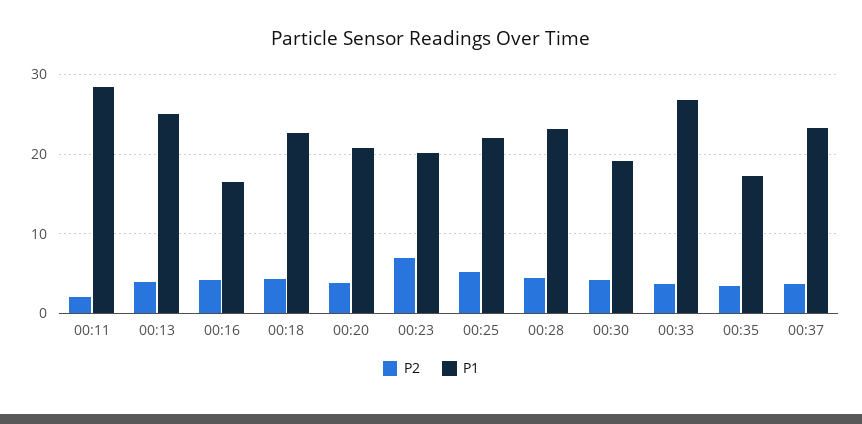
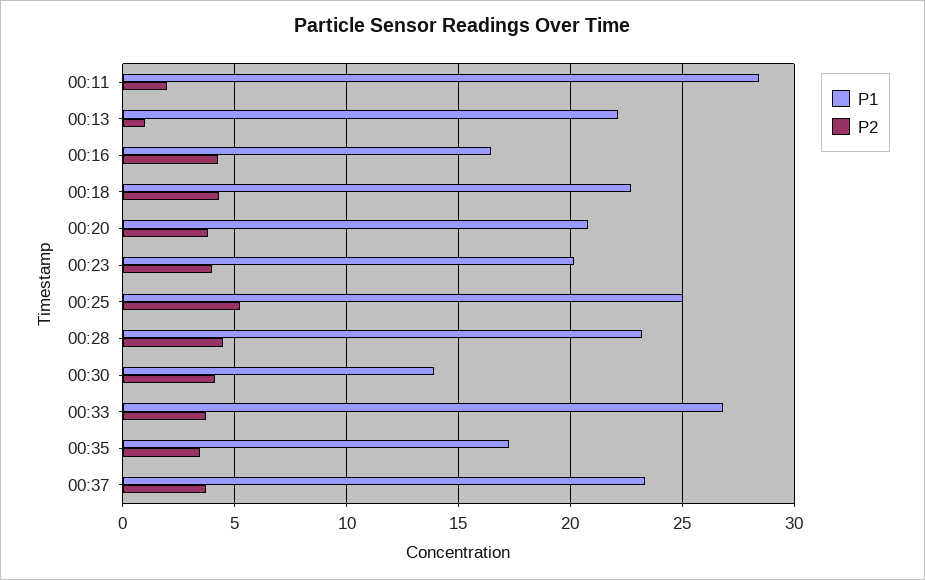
  {
    "P2": {
      "00:11": 2,
-     "00:13": 4,
+     "00:13": 1,
      "00:16": 4.5,
      "00:18": 4.5,
      "00:20": 4,
-     "00:23": 7,
+     "00:23": 4,
      "00:25": 5,
      "00:28": 4.5,
      "00:30": 4,
      "00:33": 3.5,
      "00:35": 3.5,
      "00:37": 3.5
    },
    "P1": {
      "00:11": 28.5,
-     "00:13": 25,
+     "00:13": 22,
      "00:16": 16.5,
      "00:18": 22.5,
      "00:20": 21,
      "00:23": 20,
-     "00:25": 22,
+     "00:25": 25,
      "00:28": 23,
-     "00:30": 19,
+     "00:30": 14,
      "00:33": 27,
      "00:35": 17.5,
      "00:37": 23.5
    }
  }

